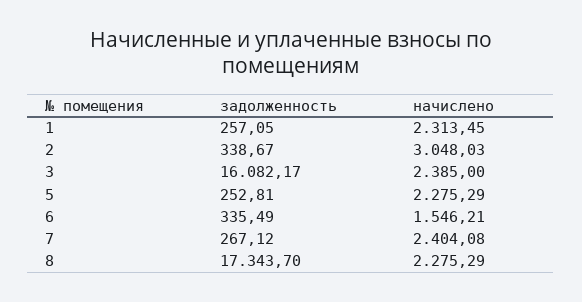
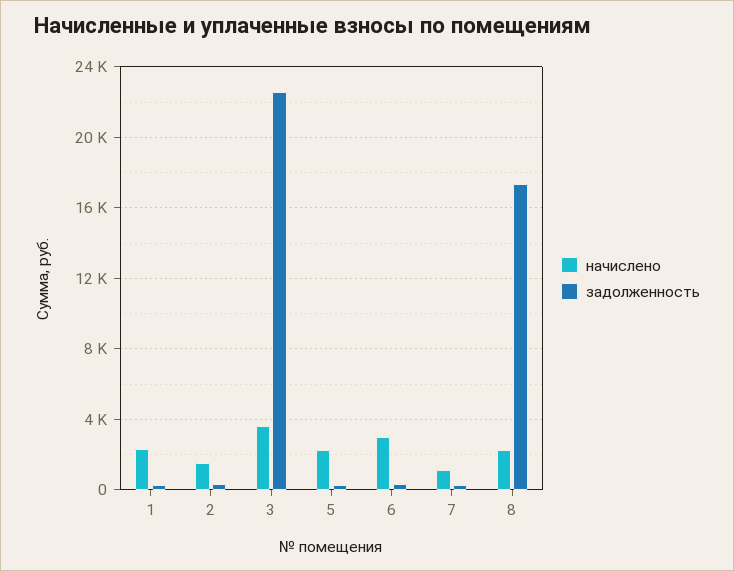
  {
    "задолженность": {
      "1": 257.05,
      "2": 338.67,
-     "3": 16082.17,
+     "3": 22500,
      "5": 252.81,
      "6": 335.49,
      "7": 267.12,
      "8": 17343.7
    },
    "начислено": {
      "1": 2313.45,
-     "2": 3048.03,
+     "2": 1500,
-     "3": 2385,
+     "3": 3500,
      "5": 2275.29,
-     "6": 1546.21,
+     "6": 3000,
-     "7": 2404.08,
+     "7": 1000,
      "8": 2275.29
    }
  }

